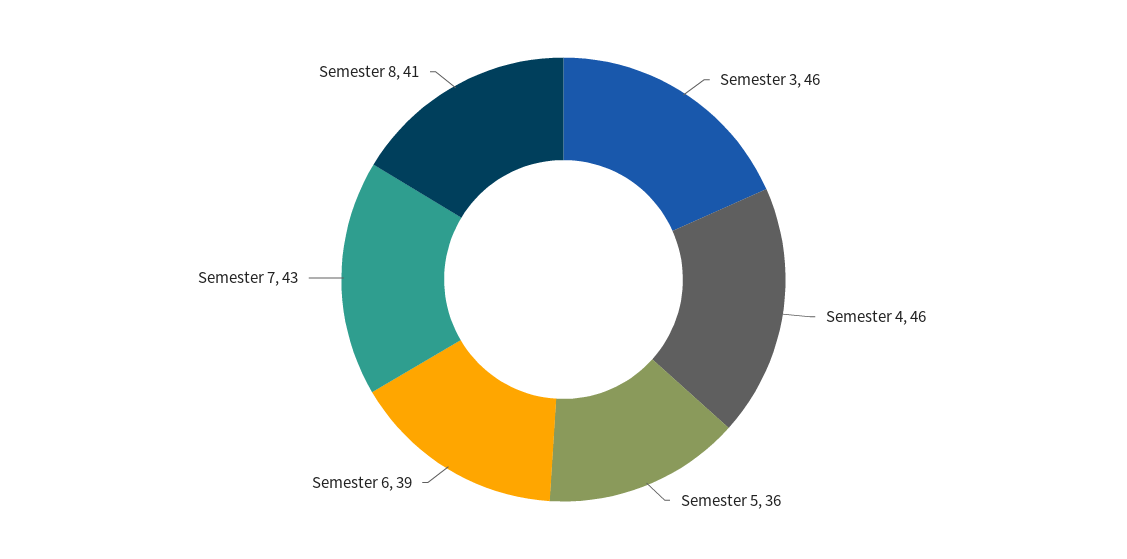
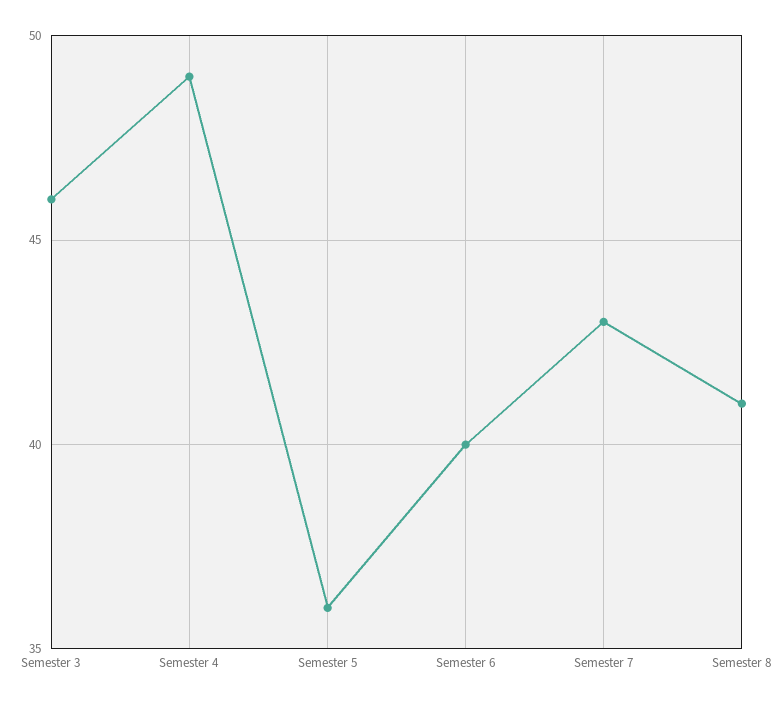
  {
    "Semester 3": 46,
-   "Semester 4": 46,
+   "Semester 4": 49,
    "Semester 5": 36,
-   "Semester 6": 39,
+   "Semester 6": 40,
    "Semester 7": 43,
    "Semester 8": 41
  }

